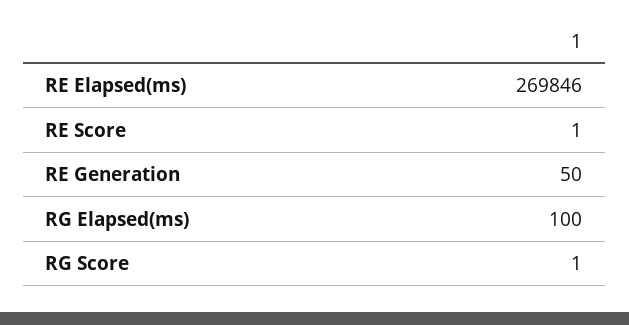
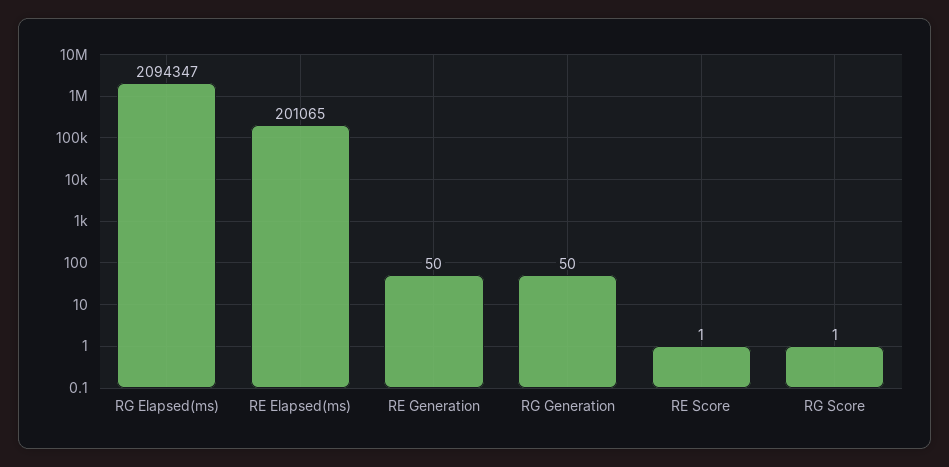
  {
-   "RE Elapsed(ms)": 269846,
+   "RE Elapsed(ms)": 201065,
    "RE Score": 1,
    "RE Generation": 50,
-   "RG Elapsed(ms)": 100,
+   "RG Elapsed(ms)": 2094347,
-   "RG Score": 1
+   "RG Score": 1,
+   "RG Generation": 50
  }

